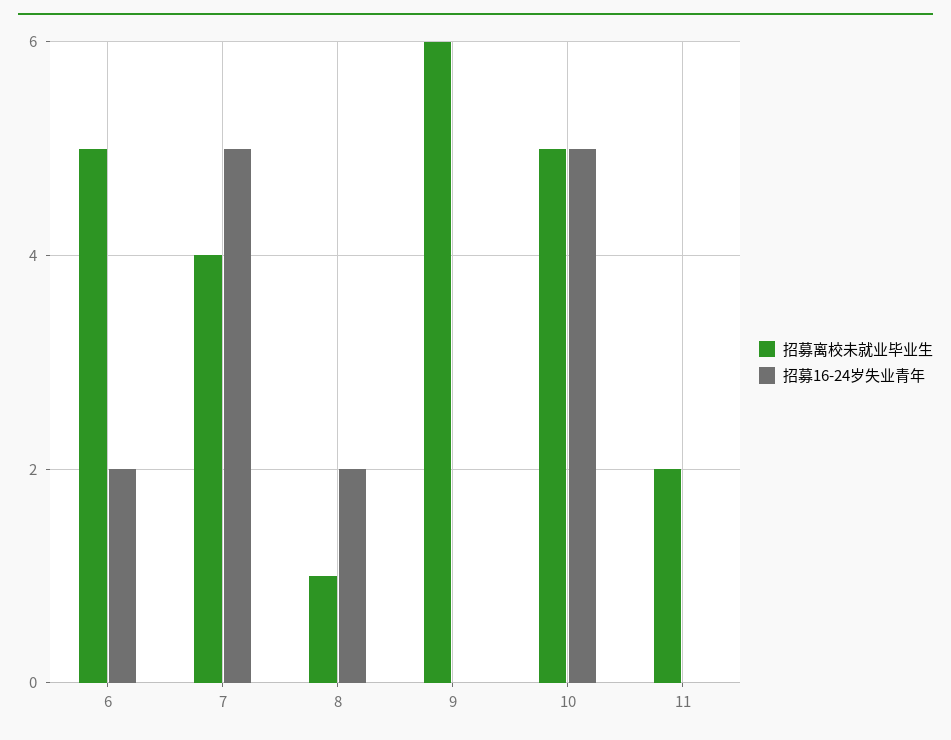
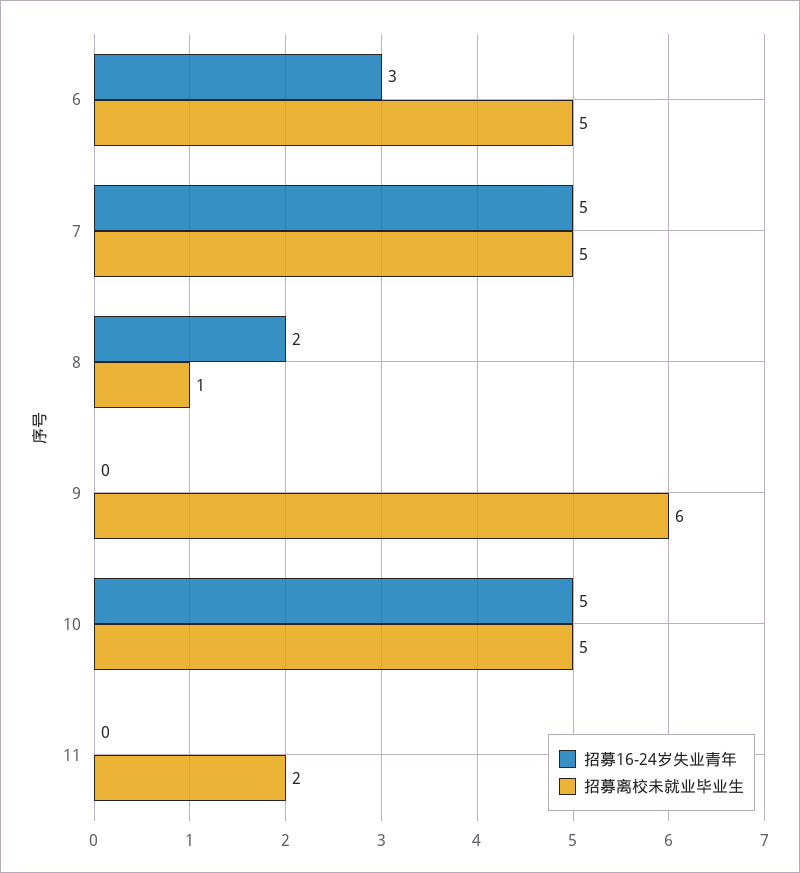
  {
    "招募离校未就业毕业生": {
      "6": 5,
-     "7": 4,
+     "7": 5,
      "8": 1,
      "9": 6,
      "10": 5,
      "11": 2
    },
    "招募16-24岁失业青年": {
-     "6": 2,
+     "6": 3,
      "7": 5,
      "8": 2,
      "9": 0,
      "10": 5,
      "11": 0
    }
  }

